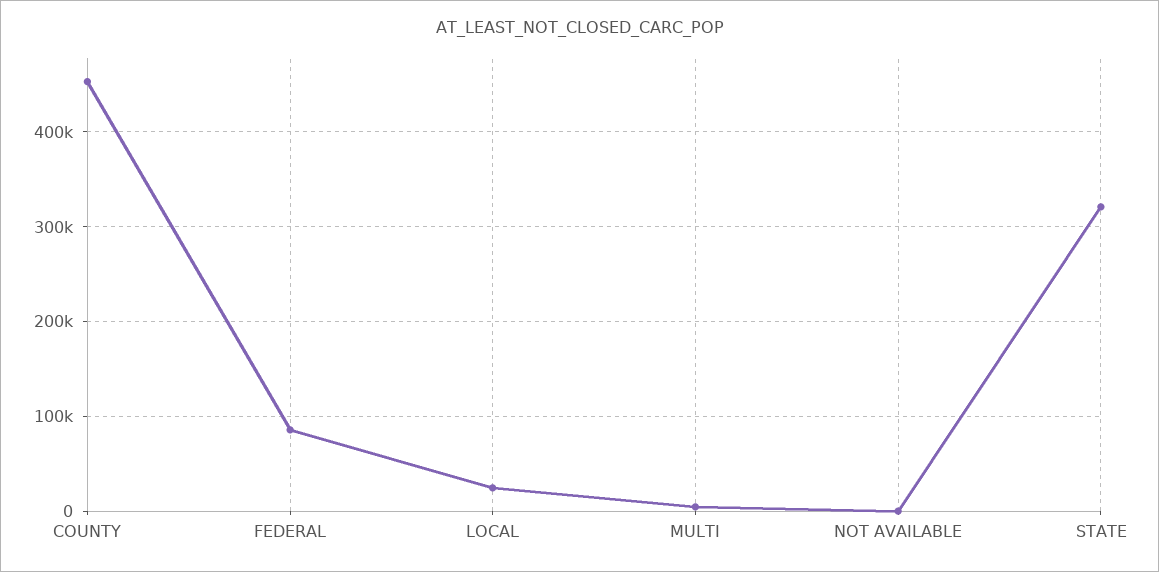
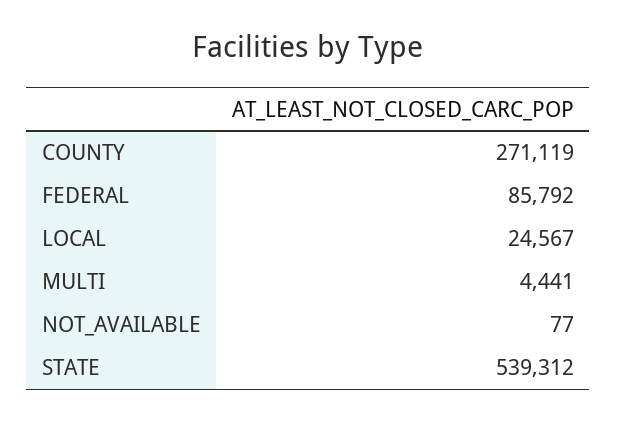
  {
-   "COUNTY": 450000,
+   "COUNTY": 271119,
    "FEDERAL": 85792,
    "LOCAL": 24567,
    "MULTI": 4441,
    "NOT AVAILABLE": 77,
-   "STATE": 320000
+   "STATE": 539312
  }

